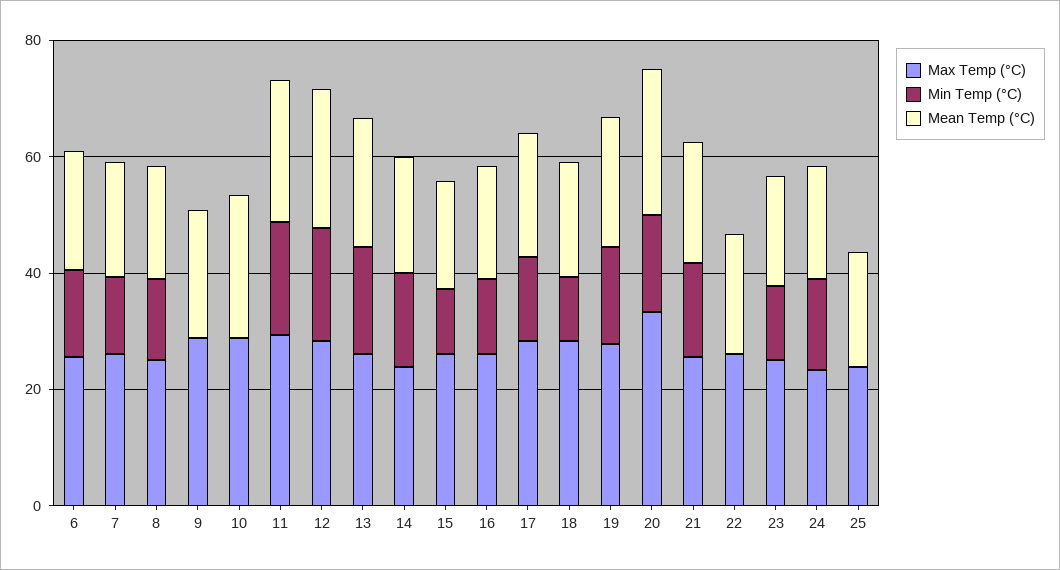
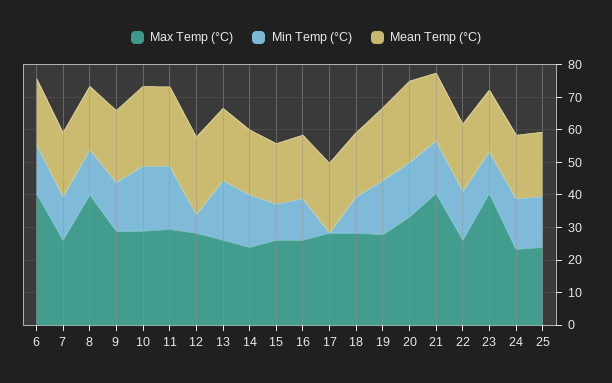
  {
    "Max Temp (°C)": {
-     "6": 25,
+     "6": 40,
      "7": 25,
-     "8": 25,
+     "8": 40,
      "9": 30,
      "10": 30,
      "11": 30,
      "12": 27.5,
      "13": 25,
      "14": 25,
      "15": 25,
      "16": 25,
      "17": 27.5,
      "18": 27.5,
      "19": 27.5,
      "20": 32.5,
-     "21": 25,
+     "21": 40,
      "22": 25,
-     "23": 25,
+     "23": 40,
      "24": 22.5,
      "25": 25
    },
    "Min Temp (°C)": {
      "6": 15,
      "7": 12.5,
      "8": 15,
-     "9": 0,
+     "9": 15,
-     "10": 0,
+     "10": 20,
      "11": 20,
-     "12": 20,
+     "12": 5,
      "13": 17.5,
      "14": 15,
      "15": 10,
      "16": 12.5,
-     "17": 15,
+     "17": 0,
      "18": 10,
      "19": 17.5,
      "20": 17.5,
      "21": 15,
-     "22": 0,
+     "22": 15,
      "23": 12.5,
      "24": 15,
-     "25": 0
+     "25": 15
    },
    "Mean Temp (°C)": {
      "6": 20,
      "7": 20,
      "8": 20,
      "9": 22.5,
      "10": 25,
      "11": 25,
      "12": 25,
      "13": 22.5,
      "14": 20,
      "15": 17.5,
      "16": 20,
      "17": 22.5,
      "18": 20,
      "19": 22.5,
      "20": 25,
      "21": 20,
      "22": 20,
      "23": 20,
      "24": 20,
      "25": 20
    }
  }

